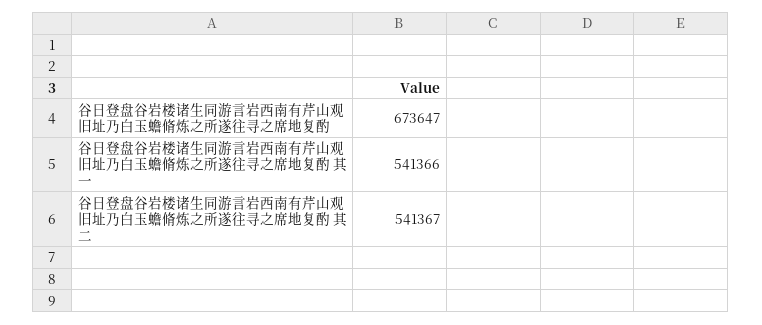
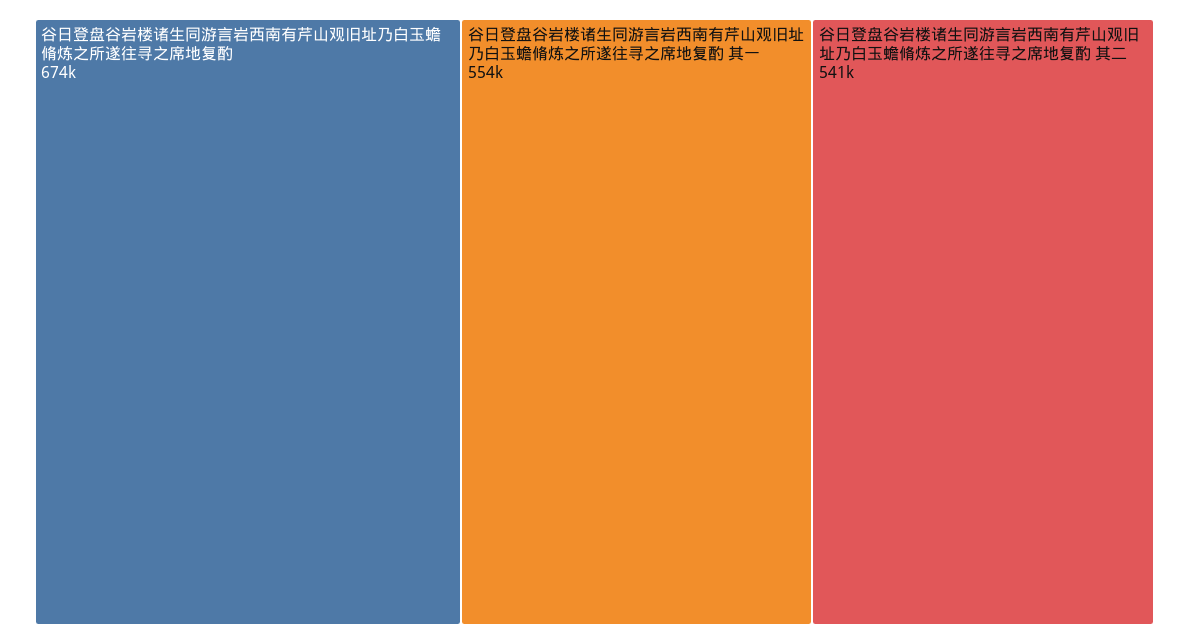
  {
    "谷日登盘谷岩楼诸生同游言岩西南有芹山观旧址乃白玉蟾脩炼之所遂往寻之席地复酌": 673647,
-   "谷日登盘谷岩楼诸生同游言岩西南有芹山观旧址乃白玉蟾脩炼之所遂往寻之席地复酌 其一": 541366,
+   "谷日登盘谷岩楼诸生同游言岩西南有芹山观旧址乃白玉蟾脩炼之所遂往寻之席地复酌 其一": 554000,
    "谷日登盘谷岩楼诸生同游言岩西南有芹山观旧址乃白玉蟾脩炼之所遂往寻之席地复酌 其二": 541367
  }

